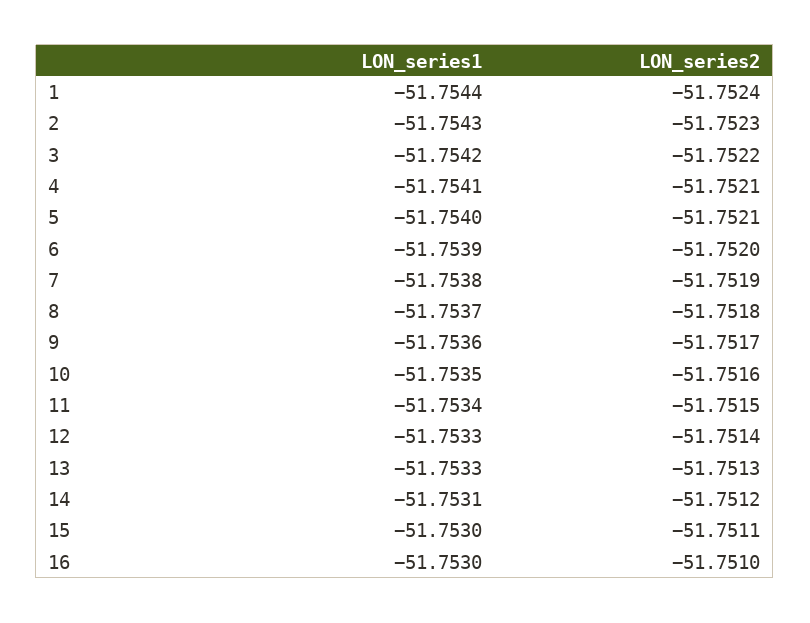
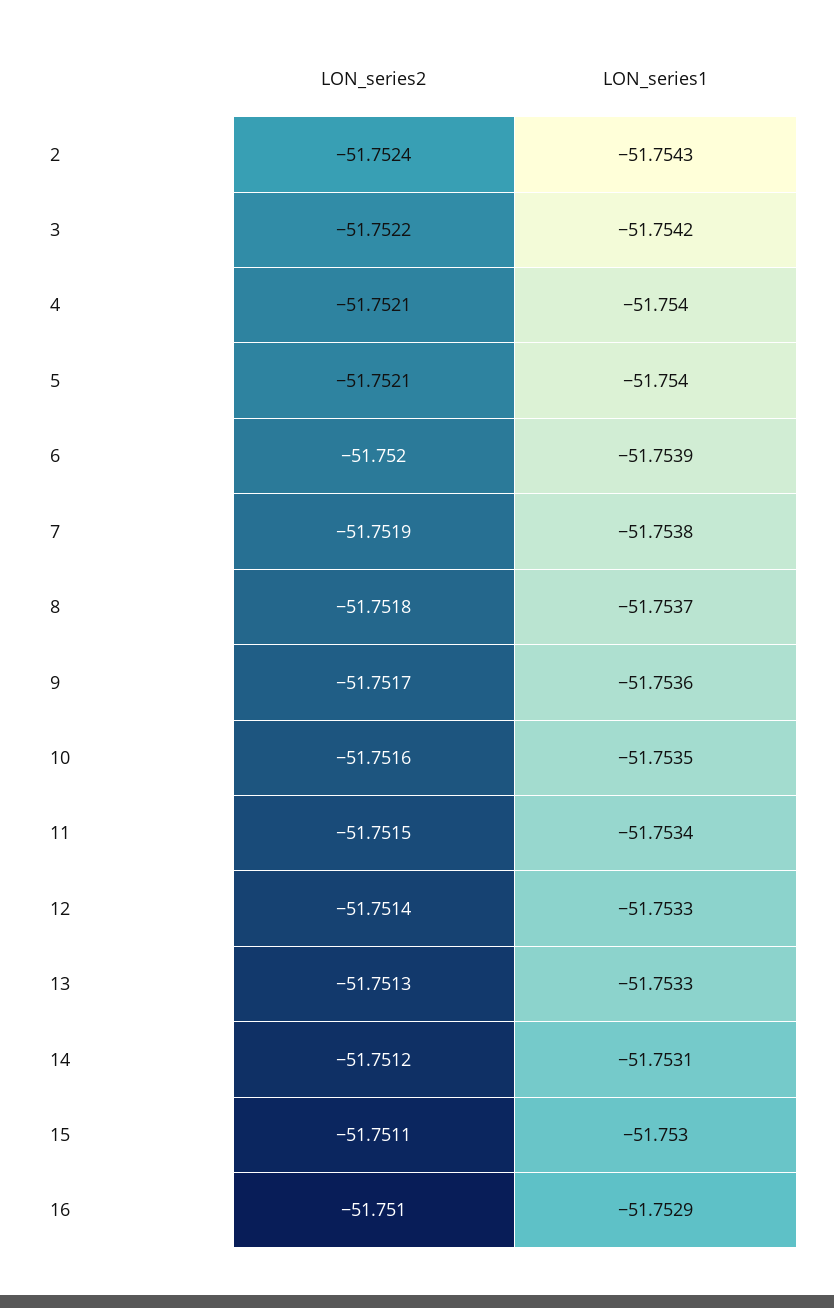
  {
    "LON_series1": {
-     "1": -51.7544,
      "2": -51.7543,
      "3": -51.7542,
-     "4": -51.7541,
+     "4": -51.754,
      "5": -51.754,
      "6": -51.7539,
      "7": -51.7538,
      "8": -51.7537,
      "9": -51.7536,
      "10": -51.7535,
      "11": -51.7534,
      "12": -51.7533,
      "13": -51.7533,
      "14": -51.7531,
      "15": -51.753,
-     "16": -51.753
+     "16": -51.7529
    },
    "LON_series2": {
-     "1": -51.7524,
-     "2": -51.7523,
+     "2": -51.7524,
      "3": -51.7522,
      "4": -51.7521,
      "5": -51.7521,
      "6": -51.752,
      "7": -51.7519,
      "8": -51.7518,
      "9": -51.7517,
      "10": -51.7516,
      "11": -51.7515,
      "12": -51.7514,
      "13": -51.7513,
      "14": -51.7512,
      "15": -51.7511,
      "16": -51.751
    }
  }

